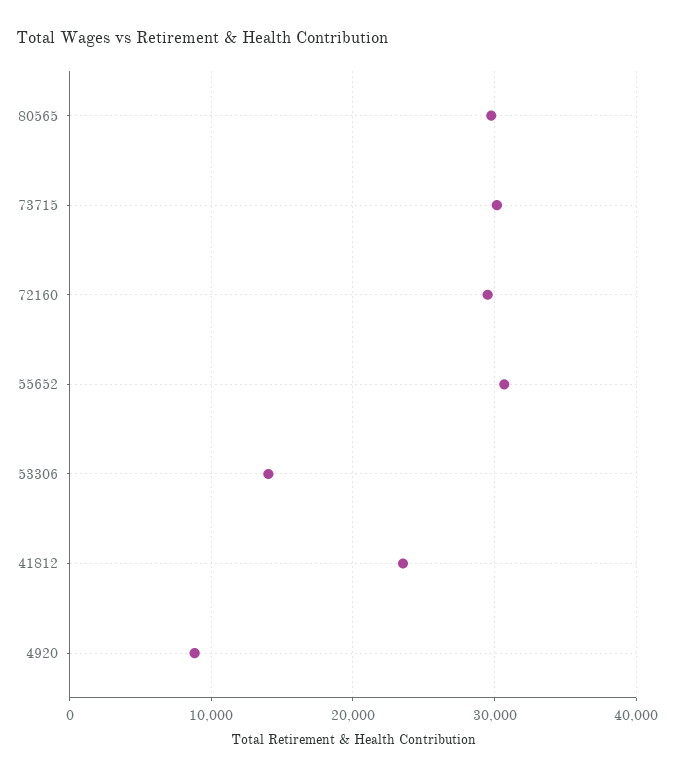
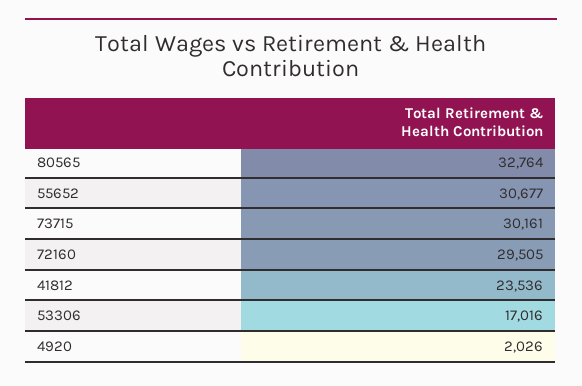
  {
-   "80565": 30000,
+   "80565": 32764,
    "73715": 30161,
    "72160": 29505,
    "55652": 30677,
-   "53306": 14000,
+   "53306": 17016,
    "41812": 23536,
-   "4920": 9000
+   "4920": 2026
  }

